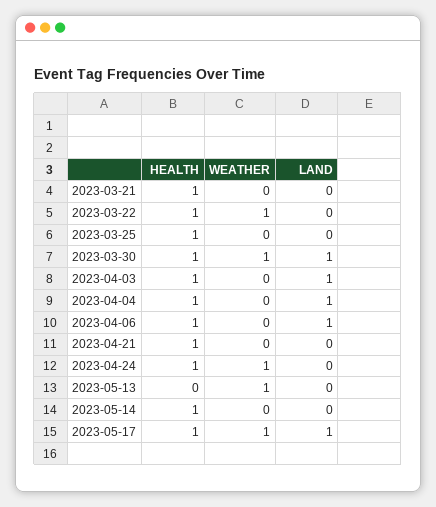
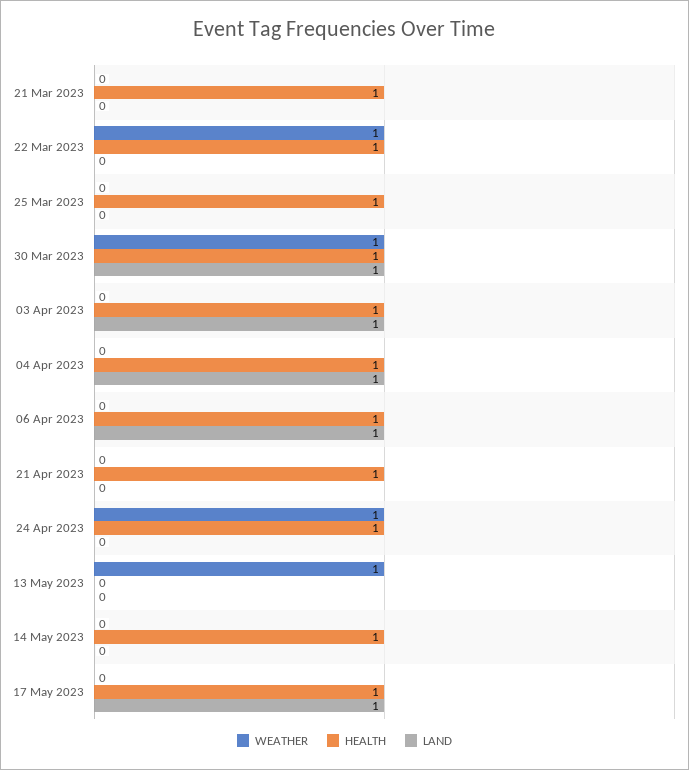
  {
    "HEALTH": {
      "2023-03-21": 1,
      "2023-03-22": 1,
      "2023-03-25": 1,
      "2023-03-30": 1,
      "2023-04-03": 1,
      "2023-04-04": 1,
      "2023-04-06": 1,
      "2023-04-21": 1,
      "2023-04-24": 1,
      "2023-05-13": 0,
      "2023-05-14": 1,
      "2023-05-17": 1
    },
    "WEATHER": {
      "2023-03-21": 0,
      "2023-03-22": 1,
      "2023-03-25": 0,
      "2023-03-30": 1,
      "2023-04-03": 0,
      "2023-04-04": 0,
      "2023-04-06": 0,
      "2023-04-21": 0,
      "2023-04-24": 1,
      "2023-05-13": 1,
      "2023-05-14": 0,
-     "2023-05-17": 1
+     "2023-05-17": 0
    },
    "LAND": {
      "2023-03-21": 0,
      "2023-03-22": 0,
      "2023-03-25": 0,
      "2023-03-30": 1,
      "2023-04-03": 1,
      "2023-04-04": 1,
      "2023-04-06": 1,
      "2023-04-21": 0,
      "2023-04-24": 0,
      "2023-05-13": 0,
      "2023-05-14": 0,
      "2023-05-17": 1
    }
  }

